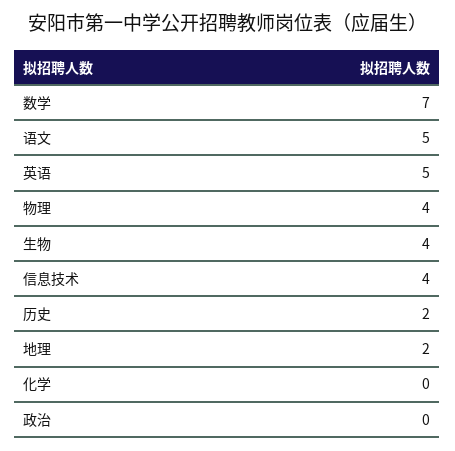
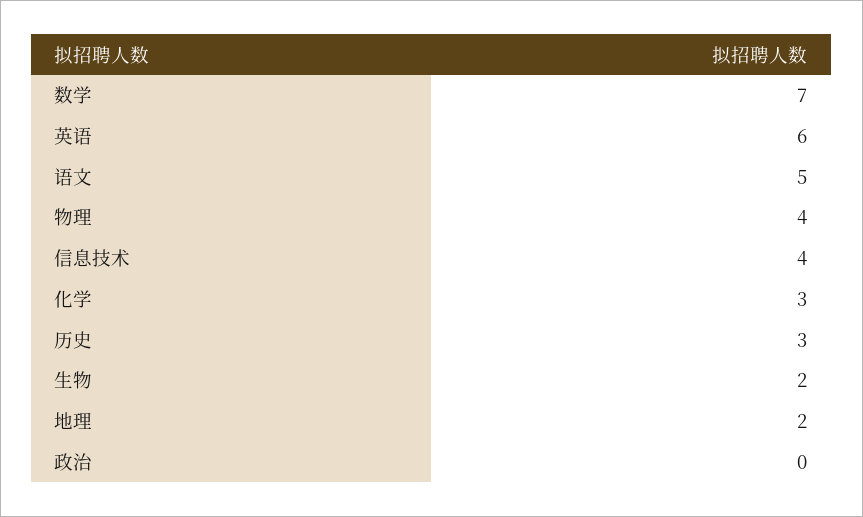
  {
    "数学": 7,
    "语文": 5,
-   "英语": 5,
+   "英语": 6,
    "物理": 4,
-   "生物": 4,
+   "生物": 2,
    "信息技术": 4,
-   "历史": 2,
+   "历史": 3,
    "地理": 2,
-   "化学": 0,
+   "化学": 3,
    "政治": 0
  }

